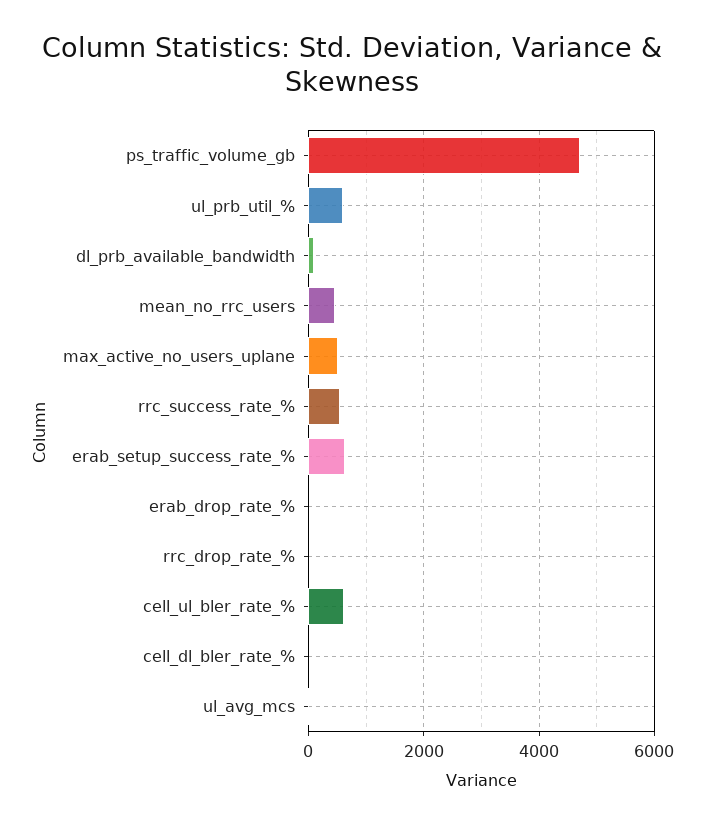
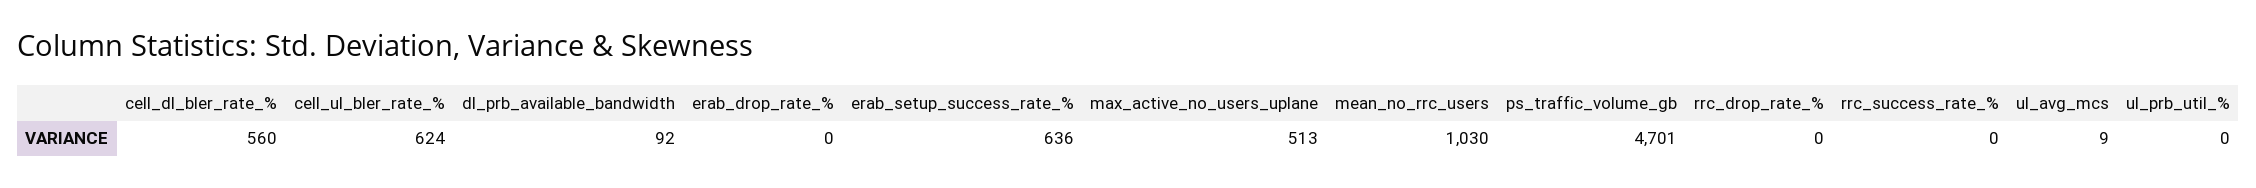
  {
    "ps_traffic_volume_gb": 4701,
-   "ul_prb_util_%": 600,
+   "ul_prb_util_%": 0,
    "dl_prb_available_bandwidth": 92,
-   "mean_no_rrc_users": 400,
+   "mean_no_rrc_users": 1030,
    "max_active_no_users_uplane": 513,
-   "rrc_success_rate_%": 600,
+   "rrc_success_rate_%": 0,
    "erab_setup_success_rate_%": 636,
    "erab_drop_rate_%": 0,
    "rrc_drop_rate_%": 0,
    "cell_ul_bler_rate_%": 624,
-   "cell_dl_bler_rate_%": 0,
+   "cell_dl_bler_rate_%": 560,
    "ul_avg_mcs": 9
  }

